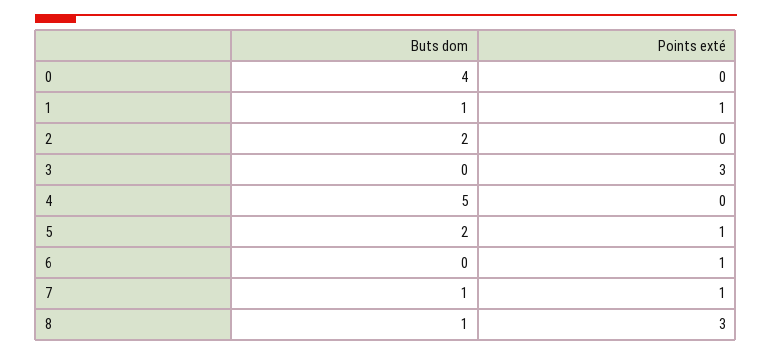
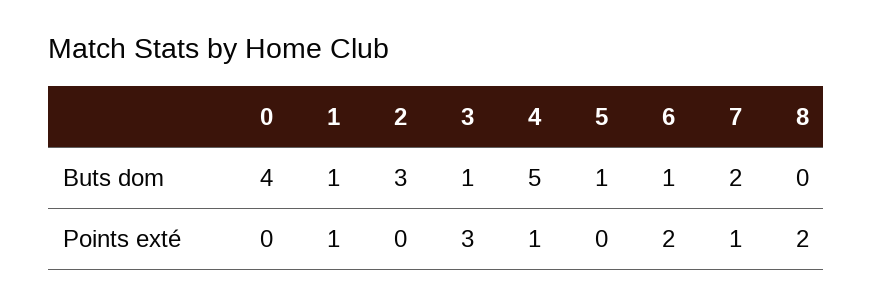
  {
    "Buts dom": {
      "0": 4,
      "1": 1,
-     "2": 2,
+     "2": 3,
-     "3": 0,
+     "3": 1,
      "4": 5,
-     "5": 2,
+     "5": 1,
-     "6": 0,
+     "6": 1,
-     "7": 1,
+     "7": 2,
-     "8": 1
+     "8": 0
    },
    "Points exté": {
      "0": 0,
      "1": 1,
      "2": 0,
      "3": 3,
-     "4": 0,
+     "4": 1,
-     "5": 1,
+     "5": 0,
-     "6": 1,
+     "6": 2,
      "7": 1,
-     "8": 3
+     "8": 2
    }
  }

